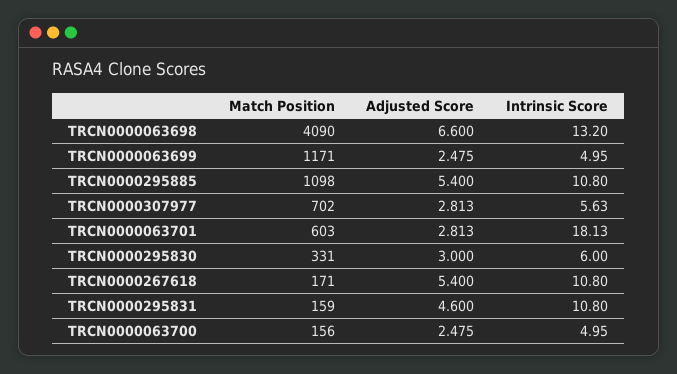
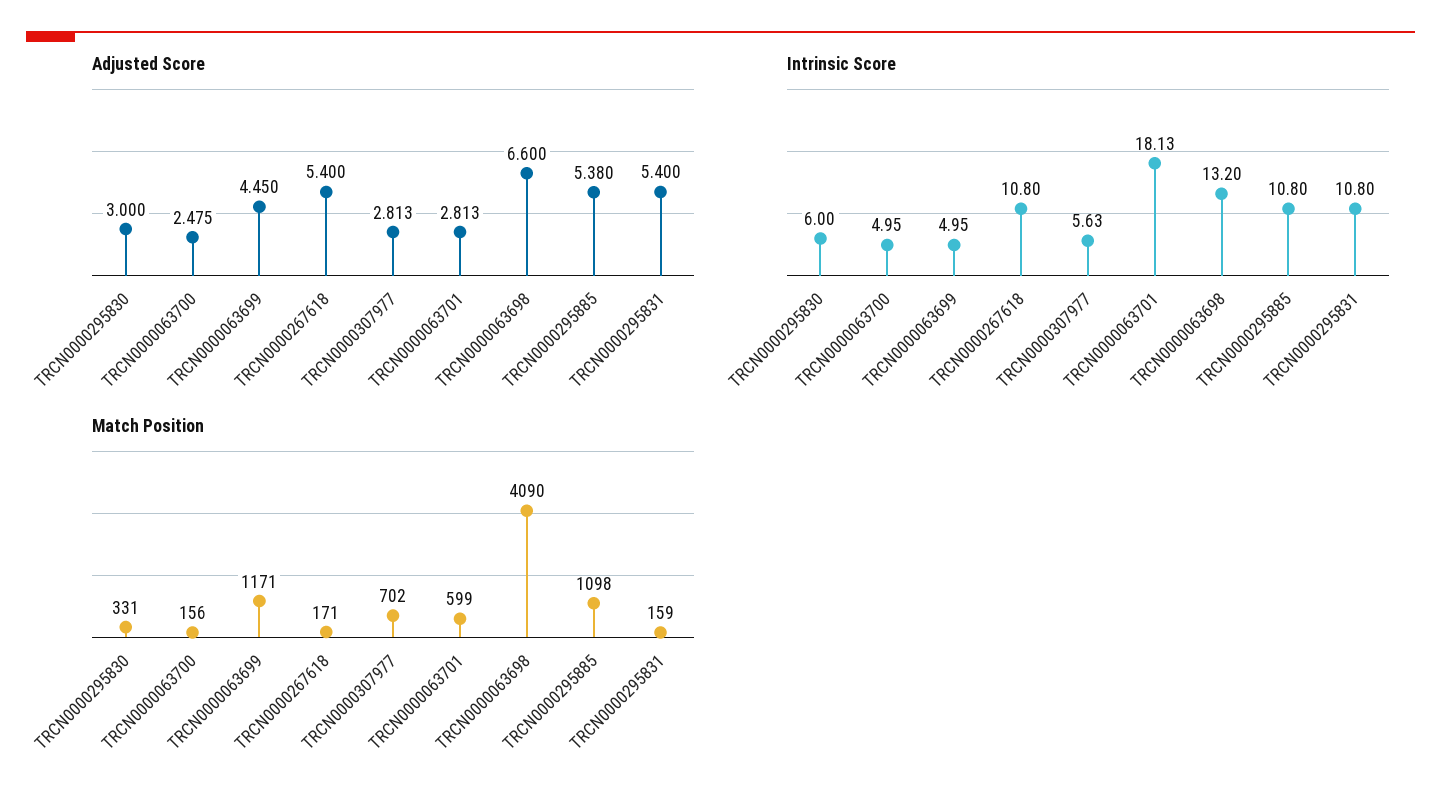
  {
    "Match Position": {
      "TRCN0000063698": 4090,
      "TRCN0000063699": 1171,
      "TRCN0000295885": 1098,
      "TRCN0000307977": 702,
-     "TRCN0000063701": 603,
+     "TRCN0000063701": 599,
      "TRCN0000295830": 331,
      "TRCN0000267618": 171,
      "TRCN0000295831": 159,
      "TRCN0000063700": 156
    },
    "Adjusted Score": {
      "TRCN0000063698": 6.6,
-     "TRCN0000063699": 2.475,
+     "TRCN0000063699": 4.45,
-     "TRCN0000295885": 5.4,
+     "TRCN0000295885": 5.38,
      "TRCN0000307977": 2.813,
      "TRCN0000063701": 2.813,
      "TRCN0000295830": 3,
      "TRCN0000267618": 5.4,
-     "TRCN0000295831": 4.6,
+     "TRCN0000295831": 5.4,
      "TRCN0000063700": 2.475
    },
    "Intrinsic Score": {
      "TRCN0000063698": 13.2,
      "TRCN0000063699": 4.95,
      "TRCN0000295885": 10.8,
      "TRCN0000307977": 5.63,
      "TRCN0000063701": 18.13,
      "TRCN0000295830": 6,
      "TRCN0000267618": 10.8,
      "TRCN0000295831": 10.8,
      "TRCN0000063700": 4.95
    }
  }

